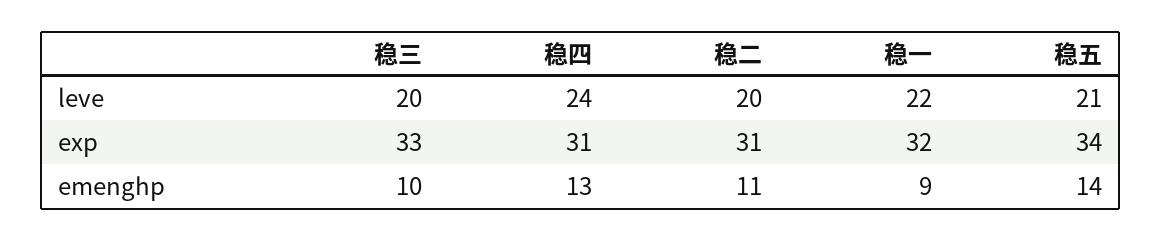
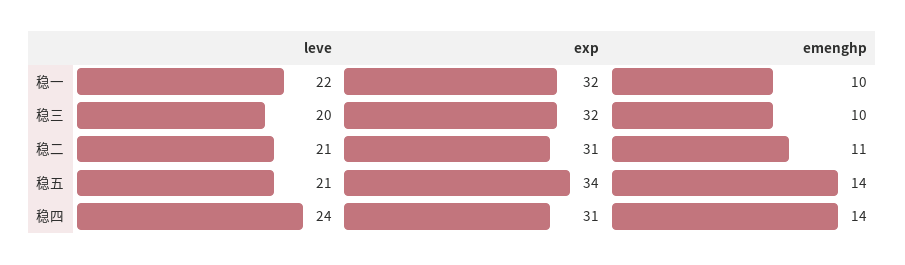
  {
    "稳三": {
      "leve": 20,
-     "exp": 33,
+     "exp": 32,
      "emenghp": 10
    },
    "稳四": {
      "leve": 24,
      "exp": 31,
-     "emenghp": 13
+     "emenghp": 14
    },
    "稳二": {
-     "leve": 20,
+     "leve": 21,
      "exp": 31,
      "emenghp": 11
    },
    "稳一": {
      "leve": 22,
      "exp": 32,
-     "emenghp": 9
+     "emenghp": 10
    },
    "稳五": {
      "leve": 21,
      "exp": 34,
      "emenghp": 14
    }
  }

